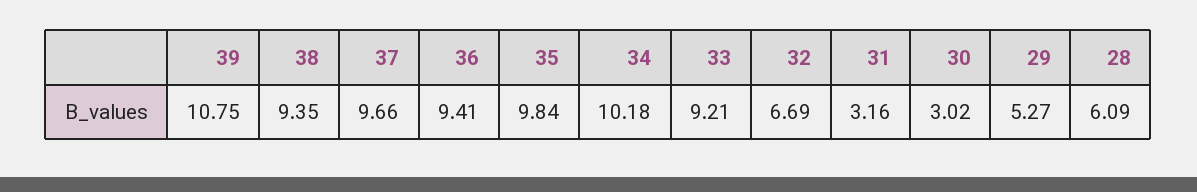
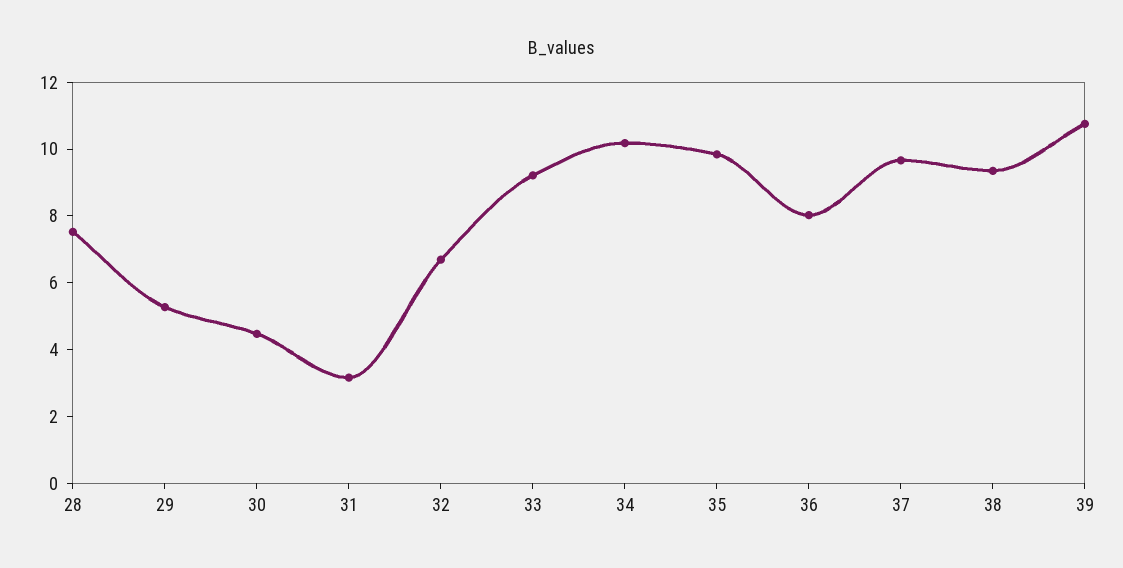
  {
    "39": 10.75,
    "38": 9.35,
    "37": 9.66,
-   "36": 9.41,
+   "36": 8,
    "35": 9.84,
    "34": 10.18,
    "33": 9.21,
    "32": 6.69,
    "31": 3.16,
-   "30": 3.02,
+   "30": 4.5,
    "29": 5.27,
-   "28": 6.09
+   "28": 7.5
  }

